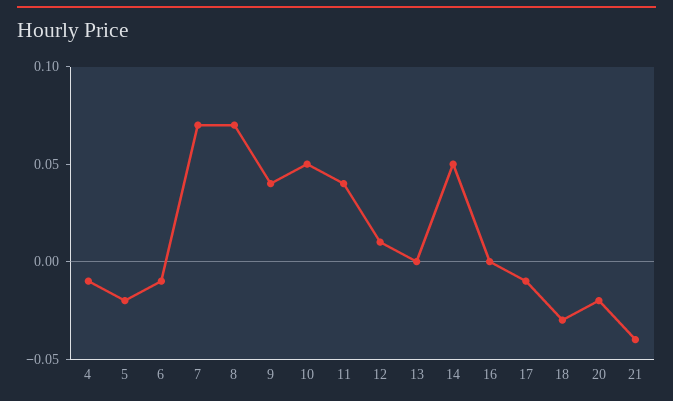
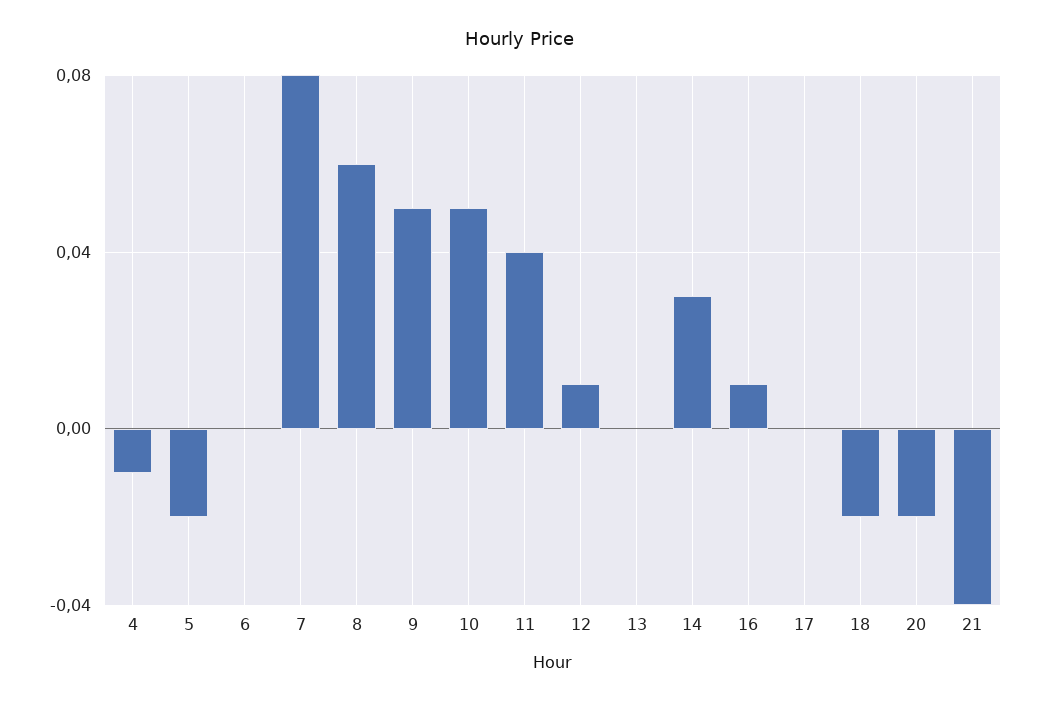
  {
    "4": -0.01,
    "5": -0.02,
-   "6": -0.01,
+   "6": 0,
-   "7": 0.07,
+   "7": 0.08,
-   "8": 0.07,
+   "8": 0.06,
-   "9": 0.04,
+   "9": 0.05,
    "10": 0.05,
    "11": 0.04,
    "12": 0.01,
    "13": 0,
-   "14": 0.05,
+   "14": 0.03,
-   "16": 0,
+   "16": 0.01,
-   "17": -0.01,
+   "17": 0,
-   "18": -0.03,
+   "18": -0.02,
    "20": -0.02,
    "21": -0.04
  }

